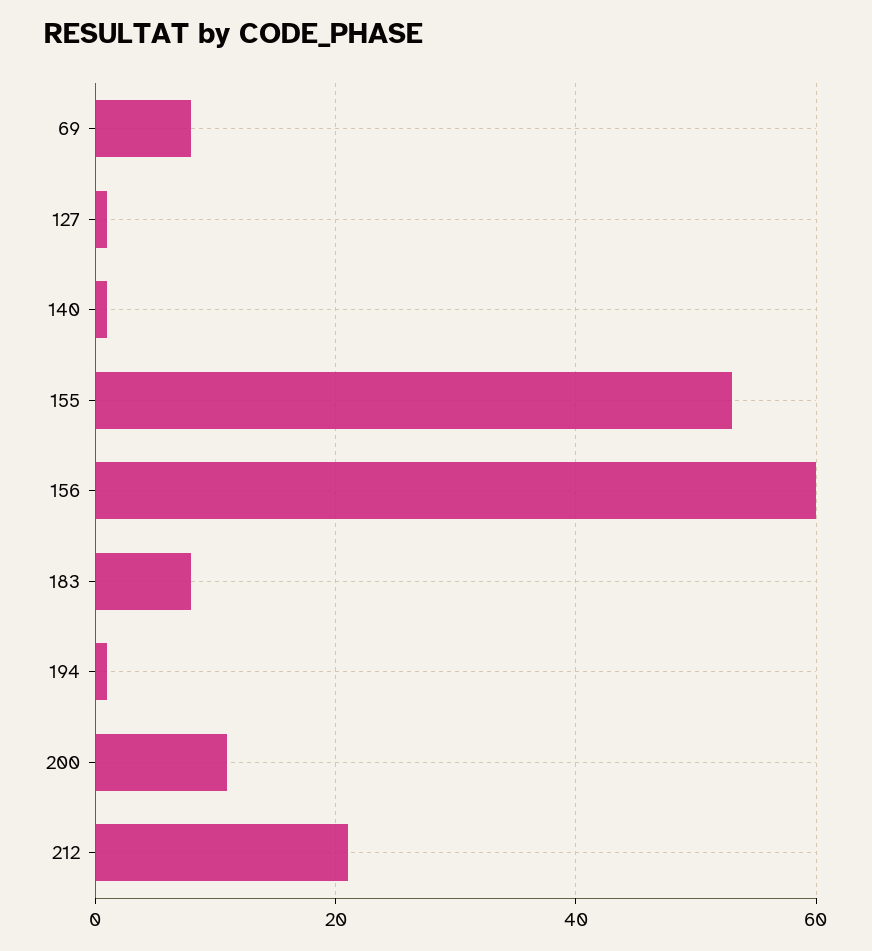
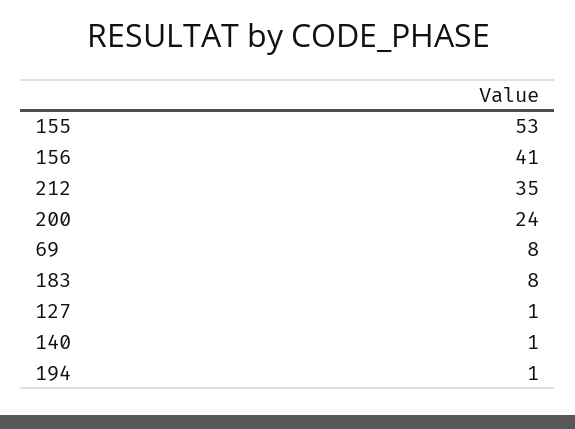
  {
    "69": 8,
    "127": 1,
    "140": 1,
    "155": 53,
-   "156": 60,
+   "156": 41,
    "183": 8,
    "194": 1,
-   "200": 10,
+   "200": 24,
-   "212": 20
+   "212": 35
  }

